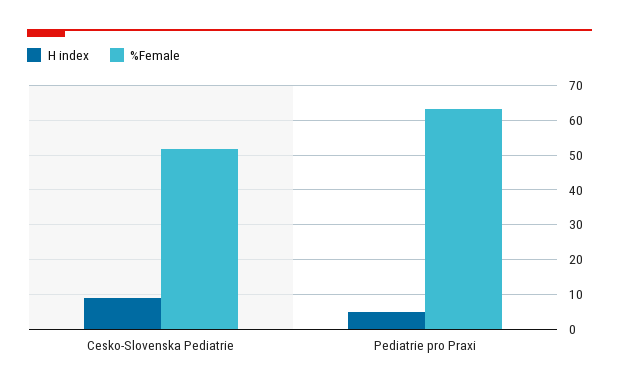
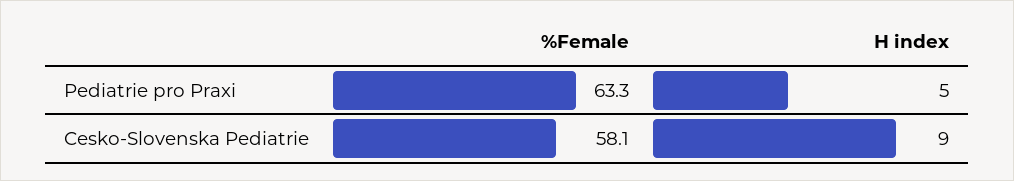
  {
    "H index": {
      "Cesko-Slovenska Pediatrie": 9,
      "Pediatrie pro Praxi": 5
    },
    "%Female": {
-     "Cesko-Slovenska Pediatrie": 52,
+     "Cesko-Slovenska Pediatrie": 58.1,
      "Pediatrie pro Praxi": 63.3
    }
  }

